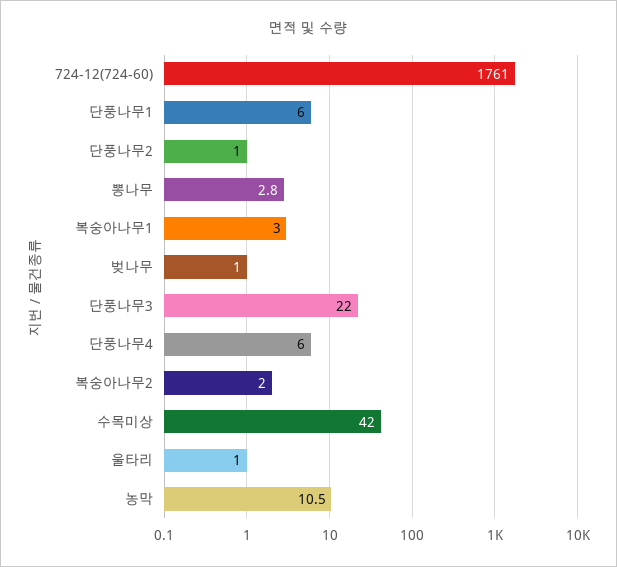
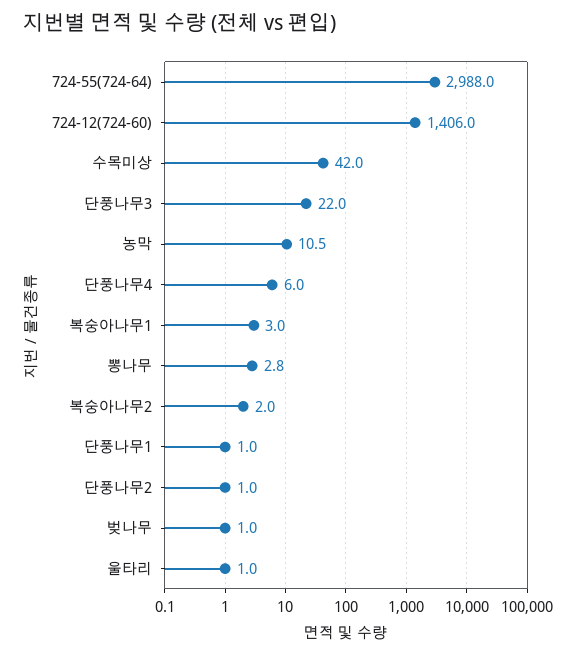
  {
-   "724-12(724-60)": 1761,
+   "724-12(724-60)": 1406,
-   "단풍나무1": 6,
+   "단풍나무1": 1,
    "단풍나무2": 1,
    "뽕나무": 2.8,
    "복숭아나무1": 3,
    "벚나무": 1,
    "단풍나무3": 22,
    "단풍나무4": 6,
    "복숭아나무2": 2,
    "수목미상": 42,
    "울타리": 1,
-   "농막": 10.5
+   "농막": 10.5,
+   "724-55(724-64)": 2988
  }

